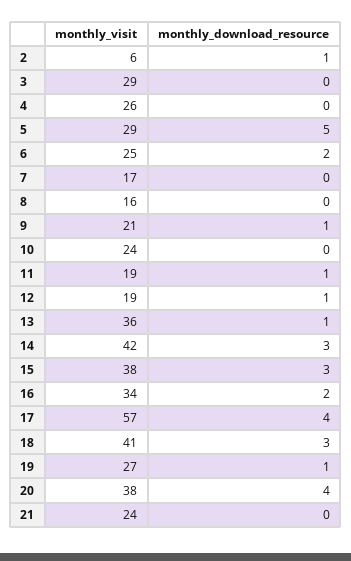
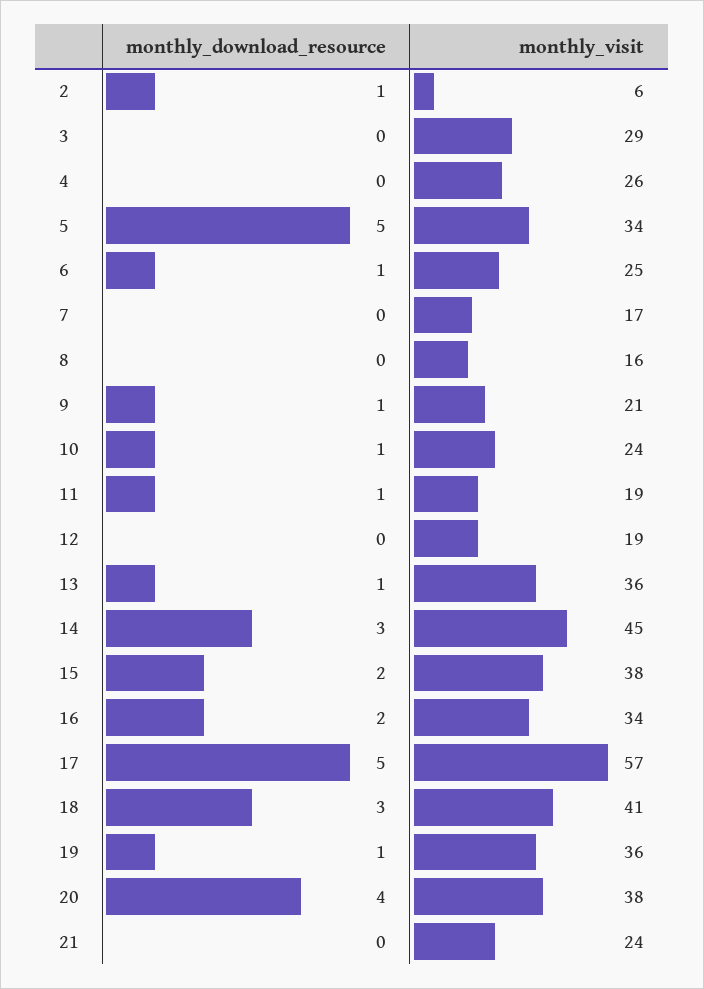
  {
    "monthly_visit": {
      "2": 6,
      "3": 29,
      "4": 26,
-     "5": 29,
+     "5": 34,
      "6": 25,
      "7": 17,
      "8": 16,
      "9": 21,
      "10": 24,
      "11": 19,
      "12": 19,
      "13": 36,
-     "14": 42,
+     "14": 45,
      "15": 38,
      "16": 34,
      "17": 57,
      "18": 41,
-     "19": 27,
+     "19": 36,
      "20": 38,
      "21": 24
    },
    "monthly_download_resource": {
      "2": 1,
      "3": 0,
      "4": 0,
      "5": 5,
-     "6": 2,
+     "6": 1,
      "7": 0,
      "8": 0,
      "9": 1,
-     "10": 0,
+     "10": 1,
      "11": 1,
-     "12": 1,
+     "12": 0,
      "13": 1,
      "14": 3,
-     "15": 3,
+     "15": 2,
      "16": 2,
-     "17": 4,
+     "17": 5,
      "18": 3,
      "19": 1,
      "20": 4,
      "21": 0
    }
  }

